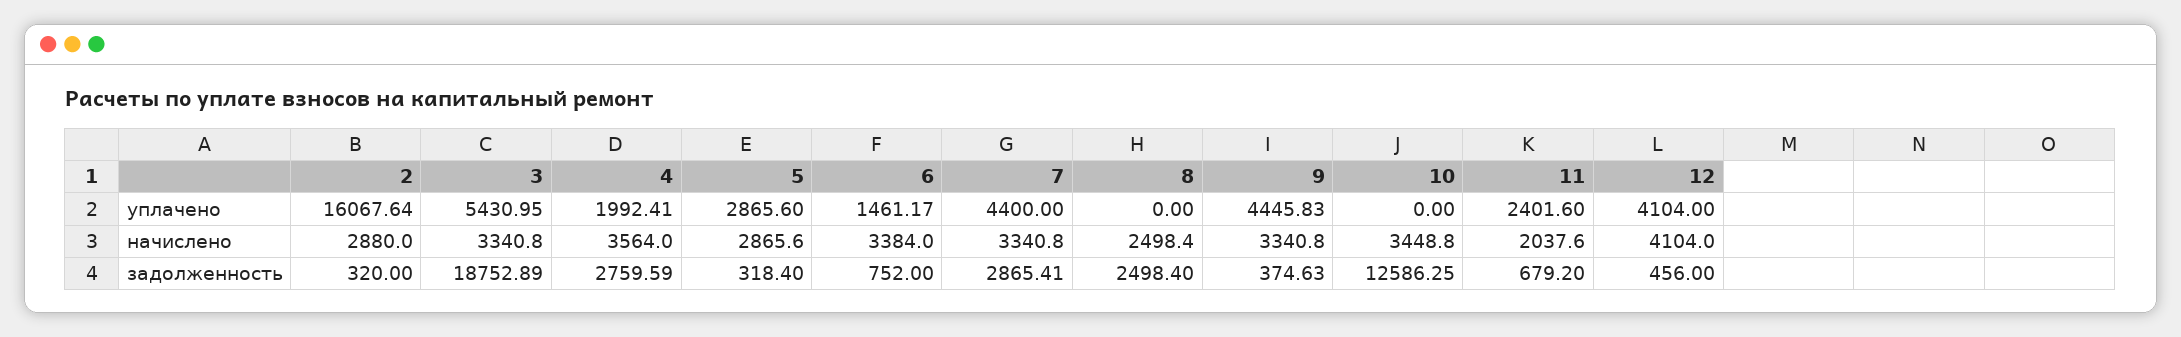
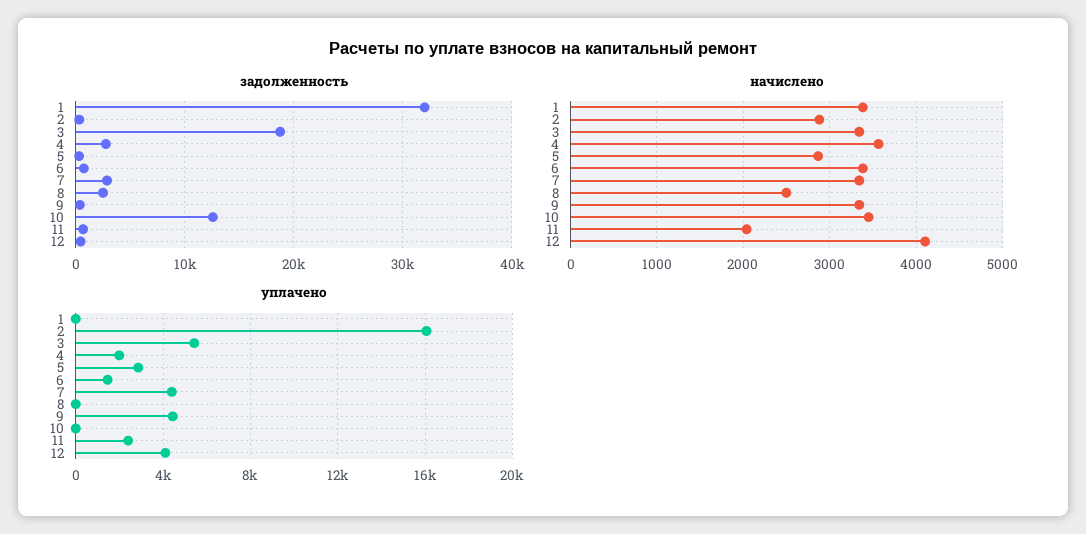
  {
    "уплачено": {
      "2": 16067.64,
      "3": 5430.95,
      "4": 1992.41,
      "5": 2865.6,
      "6": 1461.17,
      "7": 4400,
      "8": 0,
      "9": 4445.83,
      "10": 0,
      "11": 2401.6,
-     "12": 4104
+     "12": 4104,
+     "1": 0
    },
    "начислено": {
      "2": 2880,
      "3": 3340.8,
      "4": 3564,
      "5": 2865.6,
      "6": 3384,
      "7": 3340.8,
      "8": 2498.4,
      "9": 3340.8,
      "10": 3448.8,
      "11": 2037.6,
-     "12": 4104
+     "12": 4104,
+     "1": 3400
    },
    "задолженность": {
      "2": 320,
      "3": 18752.89,
      "4": 2759.59,
      "5": 318.4,
      "6": 752,
      "7": 2865.41,
      "8": 2498.4,
      "9": 374.63,
      "10": 12586.25,
      "11": 679.2,
-     "12": 456
+     "12": 456,
+     "1": 32000
    }
  }

